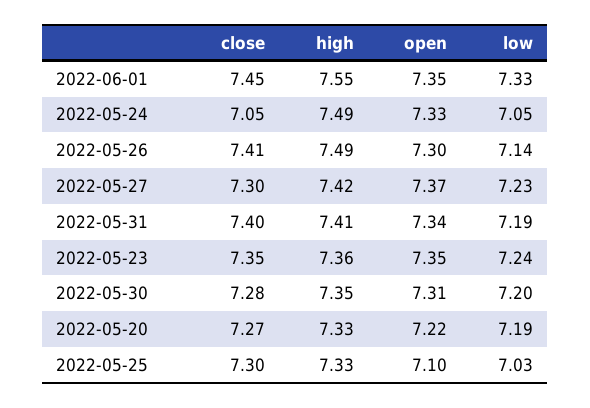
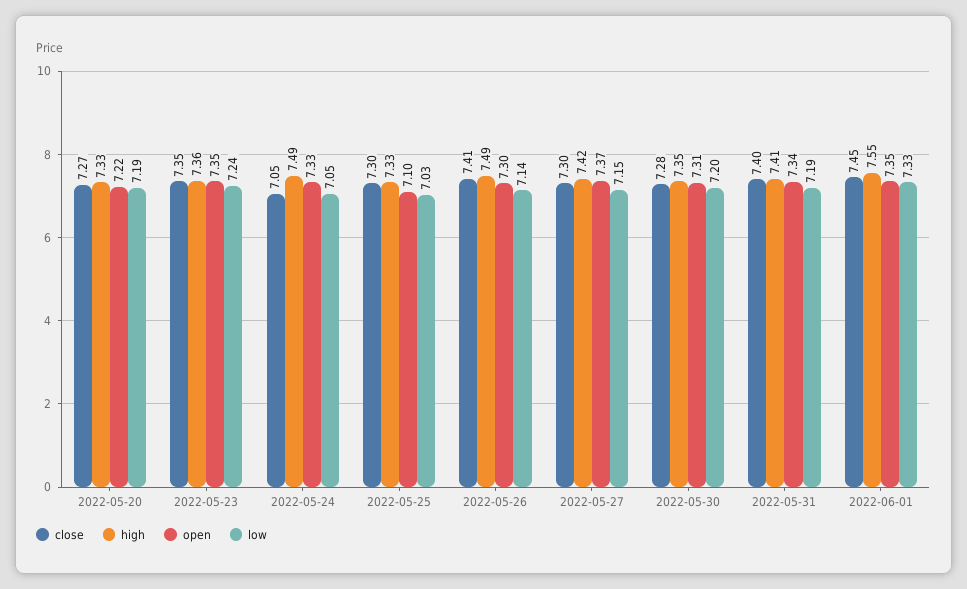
  {
    "close": {
      "2022-06-01": 7.45,
      "2022-05-24": 7.05,
      "2022-05-26": 7.41,
      "2022-05-27": 7.3,
      "2022-05-31": 7.4,
      "2022-05-23": 7.35,
      "2022-05-30": 7.28,
      "2022-05-20": 7.27,
      "2022-05-25": 7.3
    },
    "high": {
      "2022-06-01": 7.55,
      "2022-05-24": 7.49,
      "2022-05-26": 7.49,
      "2022-05-27": 7.42,
      "2022-05-31": 7.41,
      "2022-05-23": 7.36,
      "2022-05-30": 7.35,
      "2022-05-20": 7.33,
      "2022-05-25": 7.33
    },
    "open": {
      "2022-06-01": 7.35,
      "2022-05-24": 7.33,
      "2022-05-26": 7.3,
      "2022-05-27": 7.37,
      "2022-05-31": 7.34,
      "2022-05-23": 7.35,
      "2022-05-30": 7.31,
      "2022-05-20": 7.22,
      "2022-05-25": 7.1
    },
    "low": {
      "2022-06-01": 7.33,
      "2022-05-24": 7.05,
      "2022-05-26": 7.14,
-     "2022-05-27": 7.23,
+     "2022-05-27": 7.15,
      "2022-05-31": 7.19,
      "2022-05-23": 7.24,
      "2022-05-30": 7.2,
      "2022-05-20": 7.19,
      "2022-05-25": 7.03
    }
  }

